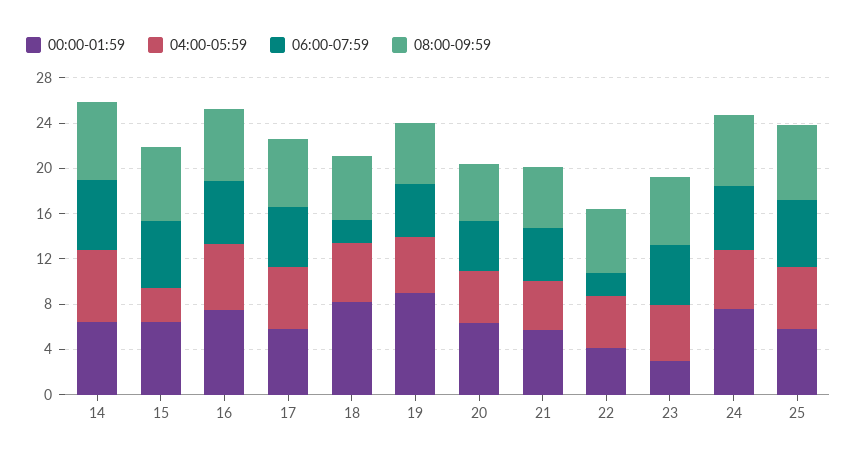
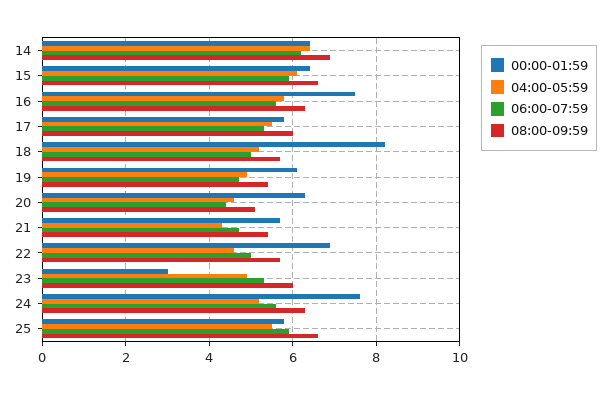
  {
    "00:00-01:59": {
      "14": 6.5,
      "15": 6.5,
      "16": 7.5,
      "17": 6,
      "18": 8,
-     "19": 9,
+     "19": 6,
      "20": 6.5,
      "21": 5.5,
-     "22": 4,
+     "22": 7,
      "23": 3,
      "24": 7.5,
      "25": 6
    },
    "04:00-05:59": {
      "14": 6.5,
-     "15": 3,
+     "15": 6,
      "16": 6,
      "17": 5.5,
      "18": 5,
      "19": 5,
      "20": 4.5,
      "21": 4.5,
      "22": 4.5,
      "23": 5,
      "24": 5,
      "25": 5.5
    },
    "06:00-07:59": {
      "14": 6,
      "15": 6,
      "16": 5.5,
      "17": 5.5,
-     "18": 2,
+     "18": 5,
      "19": 4.5,
      "20": 4.5,
      "21": 4.5,
-     "22": 2,
+     "22": 5,
      "23": 5.5,
      "24": 5.5,
      "25": 6
    },
    "08:00-09:59": {
      "14": 7,
      "15": 6.5,
      "16": 6.5,
      "17": 6,
      "18": 5.5,
      "19": 5.5,
      "20": 5,
      "21": 5.5,
      "22": 5.5,
      "23": 6,
      "24": 6.5,
      "25": 6.5
    }
  }

